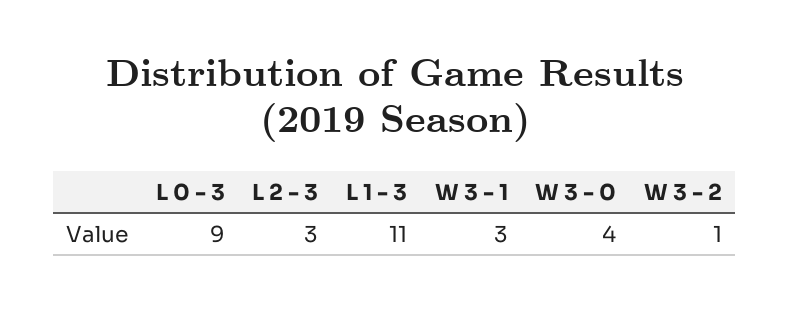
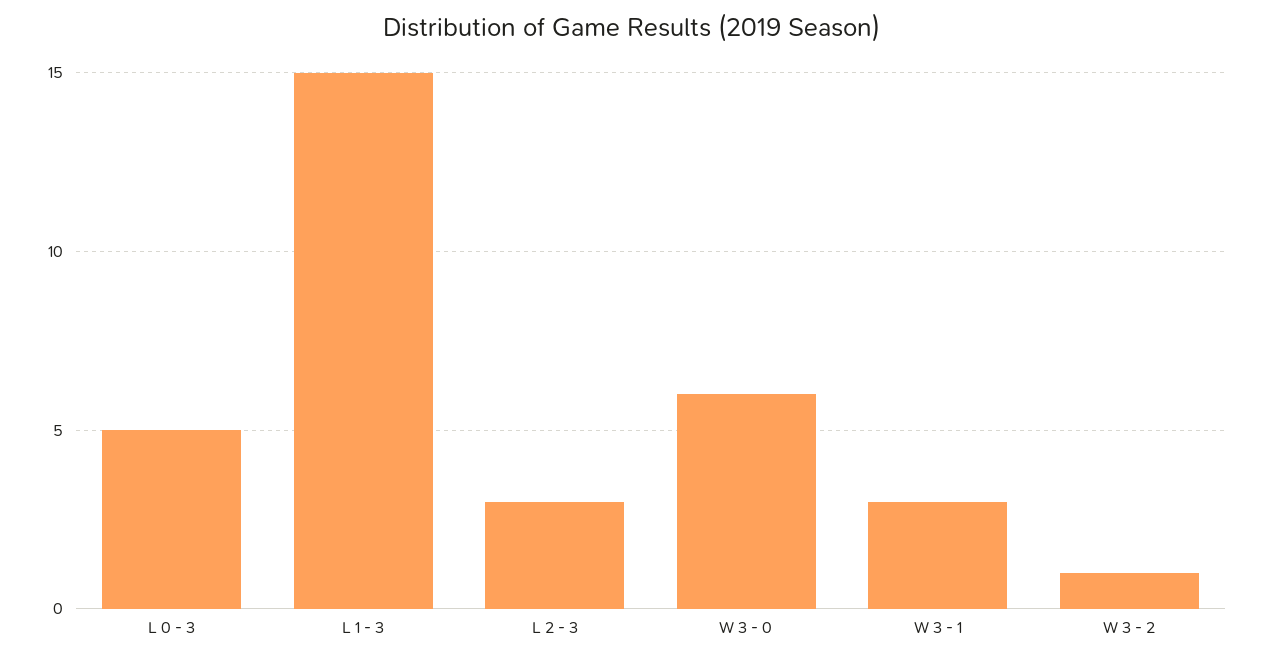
  {
-   "L 0 - 3": 9,
+   "L 0 - 3": 5,
    "L 2 - 3": 3,
-   "L 1 - 3": 11,
+   "L 1 - 3": 15,
    "W 3 - 1": 3,
-   "W 3 - 0": 4,
+   "W 3 - 0": 6,
    "W 3 - 2": 1
  }

